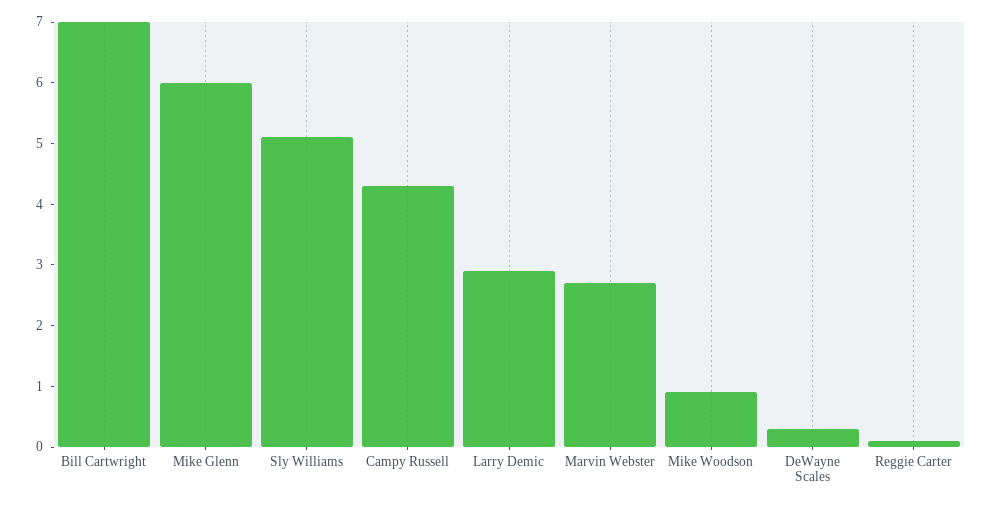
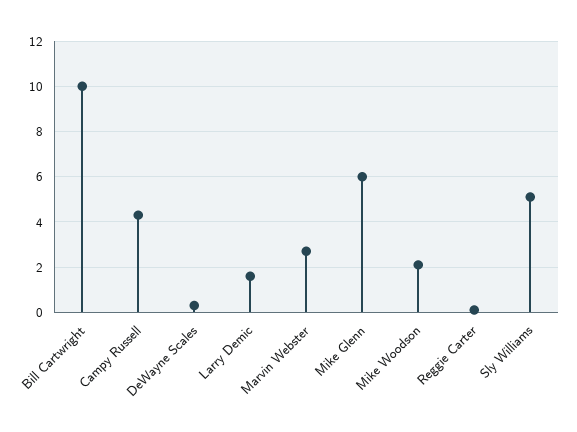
  {
-   "Bill Cartwright": 7,
+   "Bill Cartwright": 10,
    "Mike Glenn": 6,
    "Sly Williams": 5,
    "Campy Russell": 4.5,
-   "Larry Demic": 3,
+   "Larry Demic": 1.5,
    "Marvin Webster": 2.5,
-   "Mike Woodson": 1,
+   "Mike Woodson": 2,
    "DeWayne Scales": 0.5,
    "Reggie Carter": 0
  }

